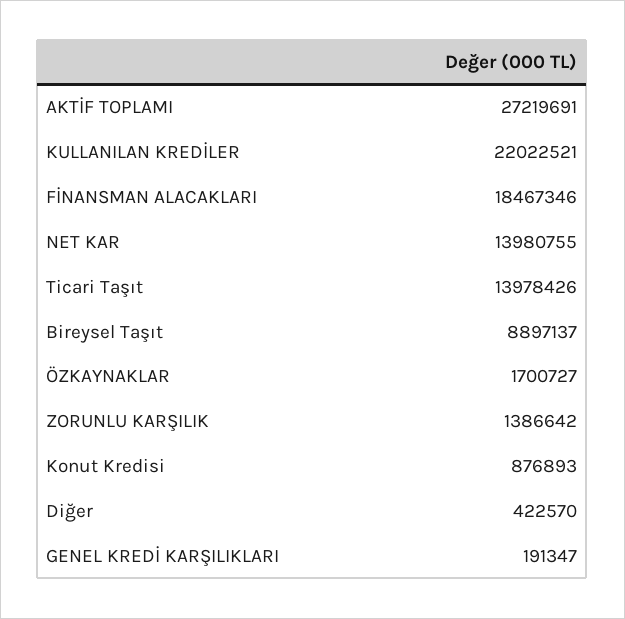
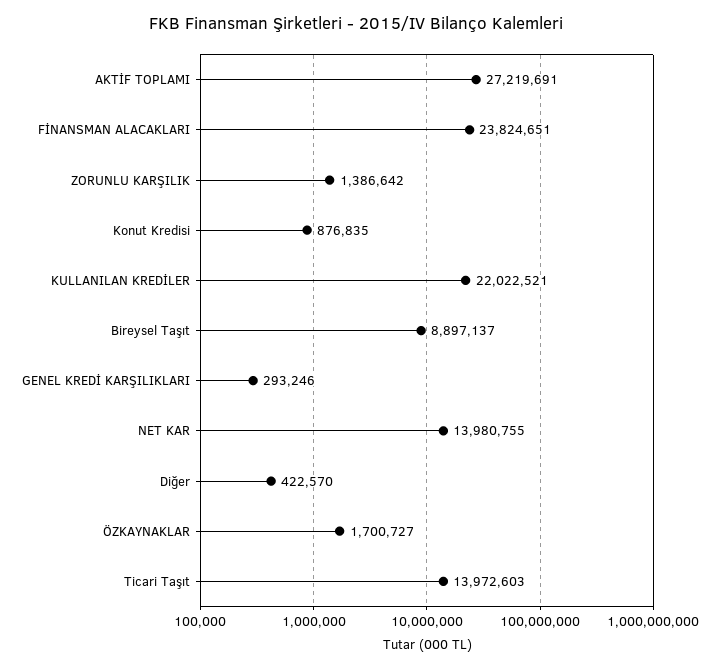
  {
    "AKTİF TOPLAMI": 27219691,
    "KULLANILAN KREDİLER": 22022521,
-   "FİNANSMAN ALACAKLARI": 18467346,
+   "FİNANSMAN ALACAKLARI": 23824651,
    "NET KAR": 13980755,
-   "Ticari Taşıt": 13978426,
+   "Ticari Taşıt": 13972603,
    "Bireysel Taşıt": 8897137,
    "ÖZKAYNAKLAR": 1700727,
    "ZORUNLU KARŞILIK": 1386642,
-   "Konut Kredisi": 876893,
+   "Konut Kredisi": 876835,
    "Diğer": 422570,
-   "GENEL KREDİ KARŞILIKLARI": 191347
+   "GENEL KREDİ KARŞILIKLARI": 293246
  }

